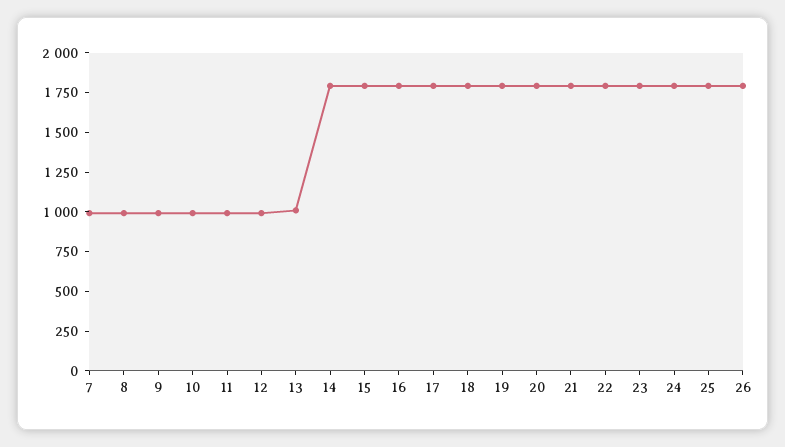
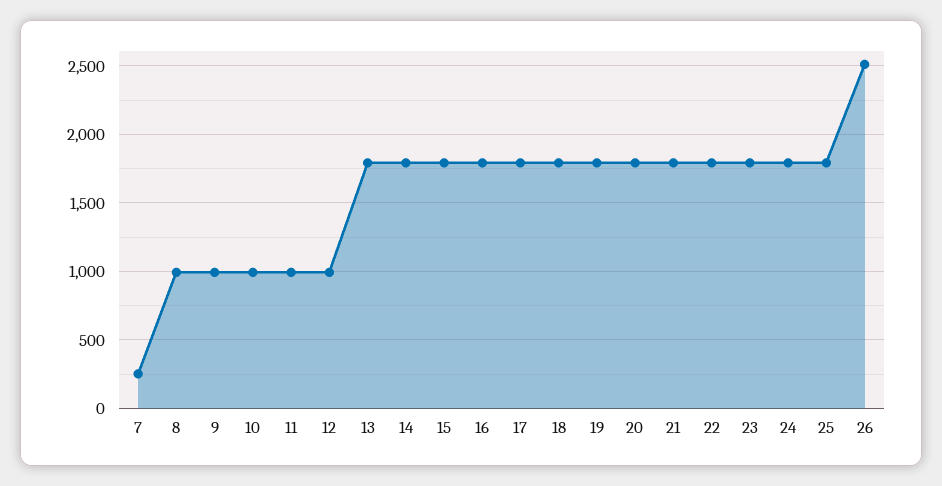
  {
-   "7": 1000,
+   "7": 250,
    "8": 1000,
    "9": 1000,
    "10": 1000,
    "11": 1000,
    "12": 1000,
-   "13": 1000,
+   "13": 1800,
    "14": 1800,
    "15": 1800,
    "16": 1800,
    "17": 1800,
    "18": 1800,
    "19": 1800,
    "20": 1800,
    "21": 1800,
    "22": 1800,
    "23": 1800,
    "24": 1800,
    "25": 1800,
-   "26": 1750
+   "26": 2500
  }

